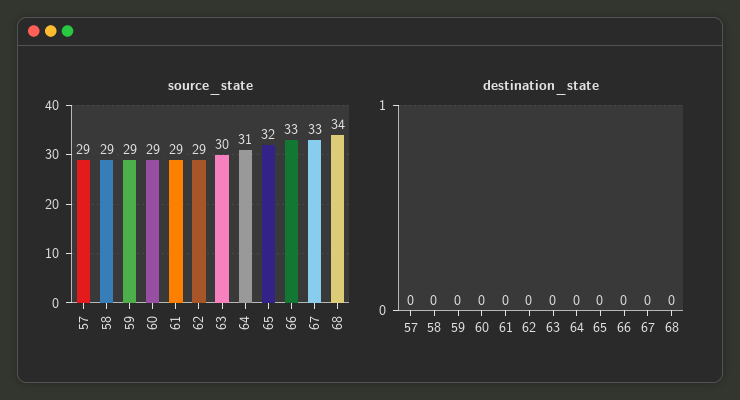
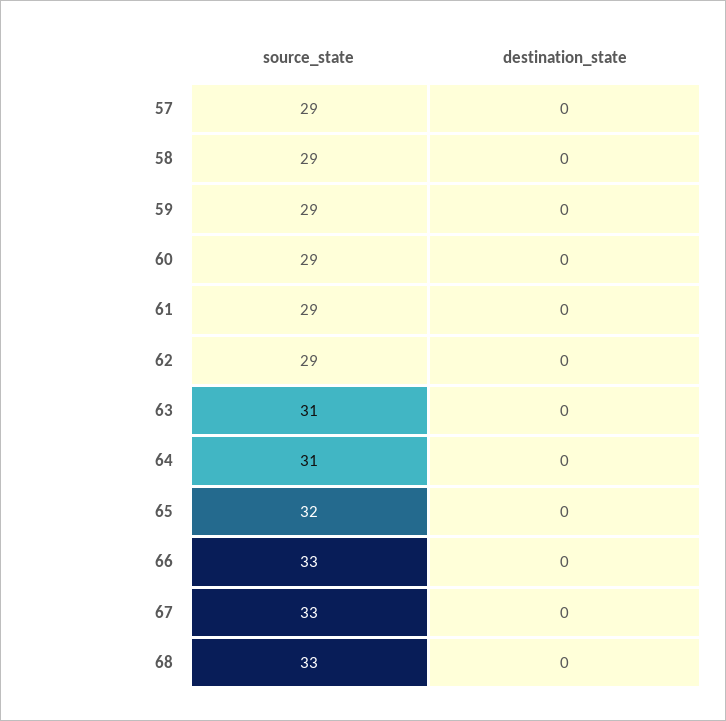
  {
    "source_state": {
      "57": 29,
      "58": 29,
      "59": 29,
      "60": 29,
      "61": 29,
      "62": 29,
-     "63": 30,
+     "63": 31,
      "64": 31,
      "65": 32,
      "66": 33,
      "67": 33,
-     "68": 34
+     "68": 33
    },
    "destination_state": {
      "57": 0,
      "58": 0,
      "59": 0,
      "60": 0,
      "61": 0,
      "62": 0,
      "63": 0,
      "64": 0,
      "65": 0,
      "66": 0,
      "67": 0,
      "68": 0
    }
  }

